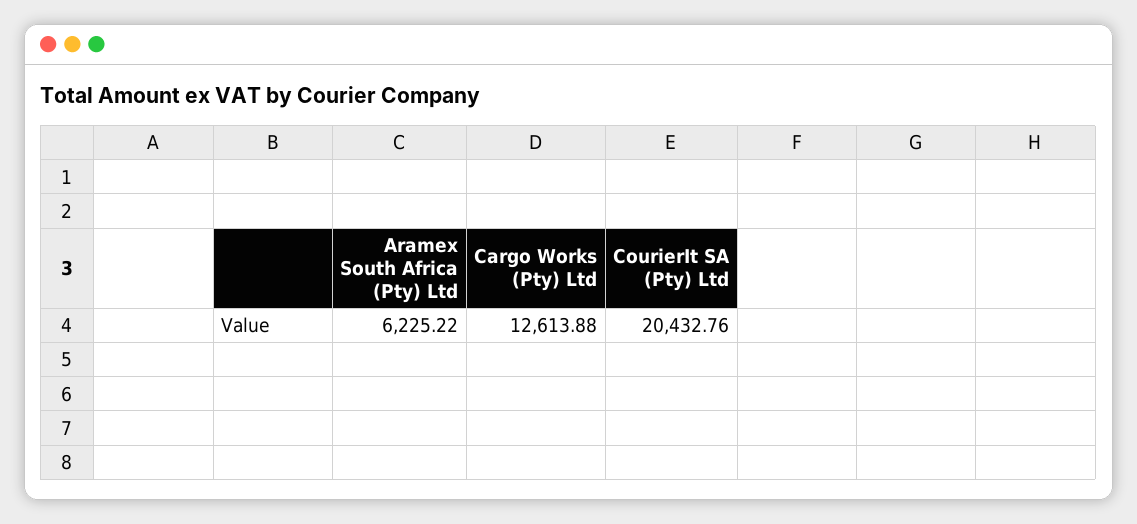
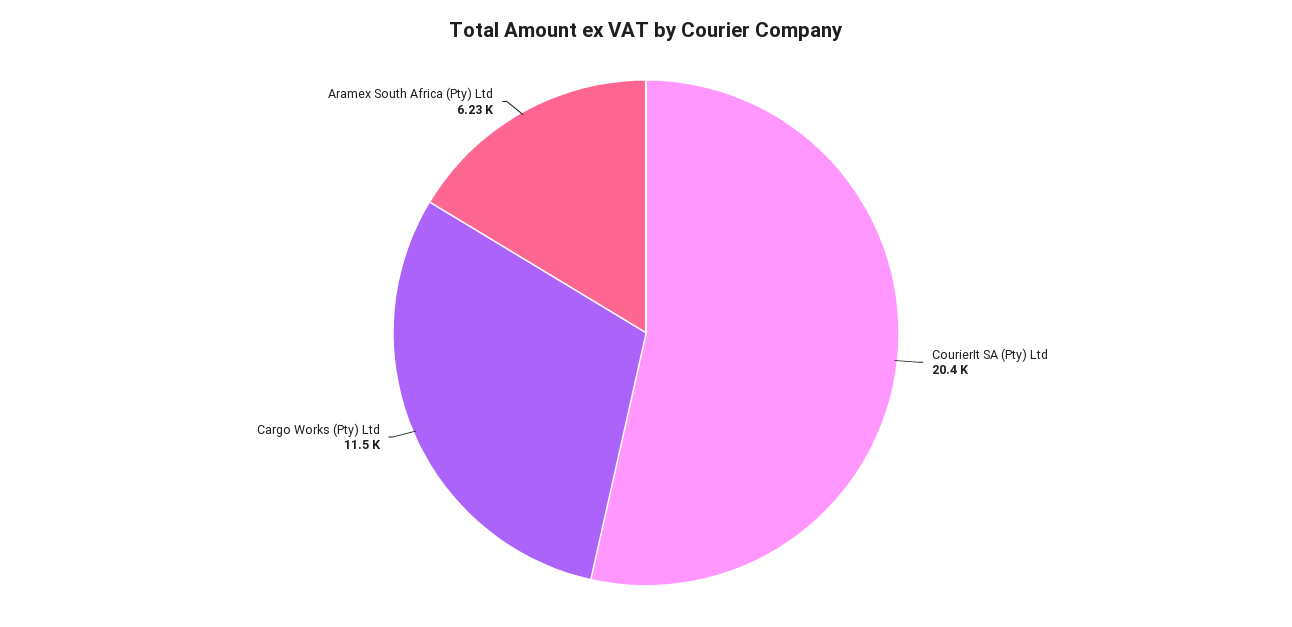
  {
    "Aramex South Africa (Pty) Ltd": 6225.22,
-   "Cargo Works (Pty) Ltd": 12613.88,
+   "Cargo Works (Pty) Ltd": 11500,
    "CourierIt SA (Pty) Ltd": 20432.76
  }

